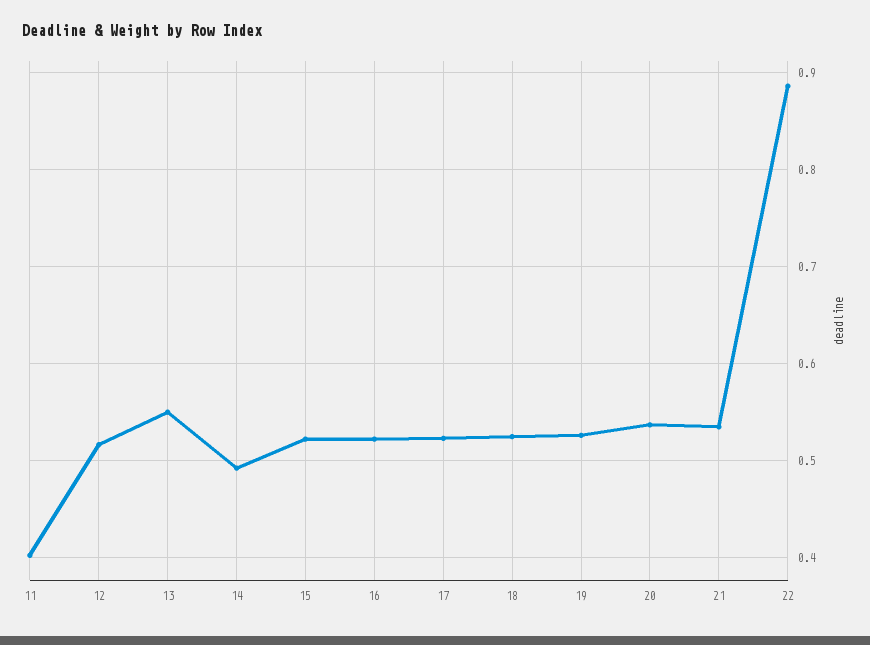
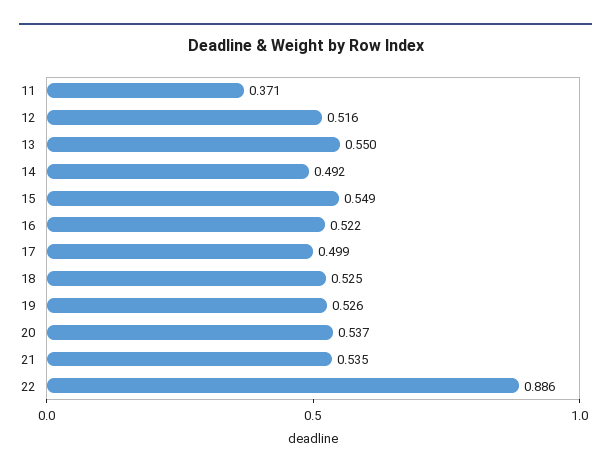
  {
-   "11": 0.4,
+   "11": 0.371,
    "12": 0.516,
    "13": 0.55,
    "14": 0.492,
-   "15": 0.52,
+   "15": 0.549,
    "16": 0.522,
-   "17": 0.52,
+   "17": 0.499,
    "18": 0.525,
    "19": 0.526,
    "20": 0.537,
    "21": 0.535,
    "22": 0.886
  }

